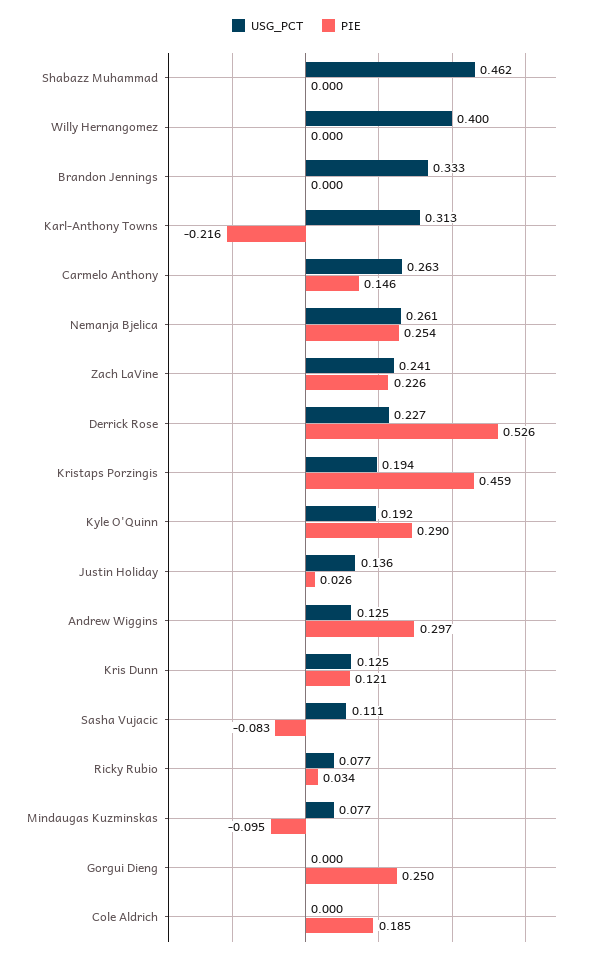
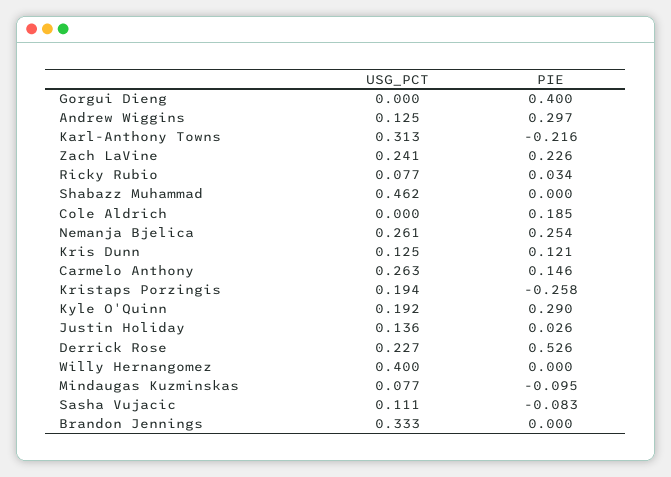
  {
    "USG_PCT": {
      "Shabazz Muhammad": 0.462,
      "Willy Hernangomez": 0.4,
      "Brandon Jennings": 0.333,
      "Karl-Anthony Towns": 0.313,
      "Carmelo Anthony": 0.263,
      "Nemanja Bjelica": 0.261,
      "Zach LaVine": 0.241,
      "Derrick Rose": 0.227,
      "Kristaps Porzingis": 0.194,
      "Kyle O'Quinn": 0.192,
      "Justin Holiday": 0.136,
      "Andrew Wiggins": 0.125,
      "Kris Dunn": 0.125,
      "Sasha Vujacic": 0.111,
      "Ricky Rubio": 0.077,
      "Mindaugas Kuzminskas": 0.077,
      "Gorgui Dieng": 0,
      "Cole Aldrich": 0
    },
    "PIE": {
      "Shabazz Muhammad": 0,
      "Willy Hernangomez": 0,
      "Brandon Jennings": 0,
      "Karl-Anthony Towns": -0.216,
      "Carmelo Anthony": 0.146,
      "Nemanja Bjelica": 0.254,
      "Zach LaVine": 0.226,
      "Derrick Rose": 0.526,
-     "Kristaps Porzingis": 0.459,
+     "Kristaps Porzingis": -0.258,
      "Kyle O'Quinn": 0.29,
      "Justin Holiday": 0.026,
      "Andrew Wiggins": 0.297,
      "Kris Dunn": 0.121,
      "Sasha Vujacic": -0.083,
      "Ricky Rubio": 0.034,
      "Mindaugas Kuzminskas": -0.095,
-     "Gorgui Dieng": 0.25,
+     "Gorgui Dieng": 0.4,
      "Cole Aldrich": 0.185
    }
  }

